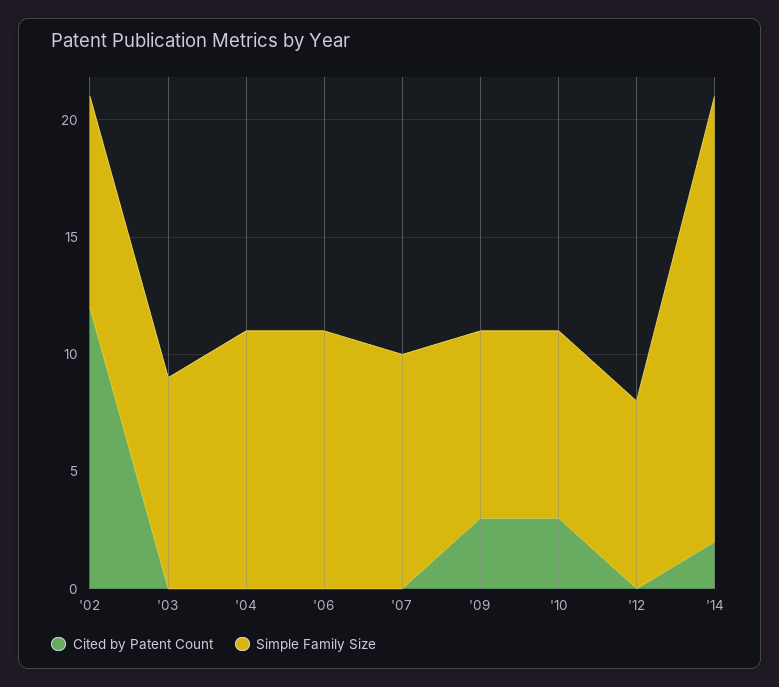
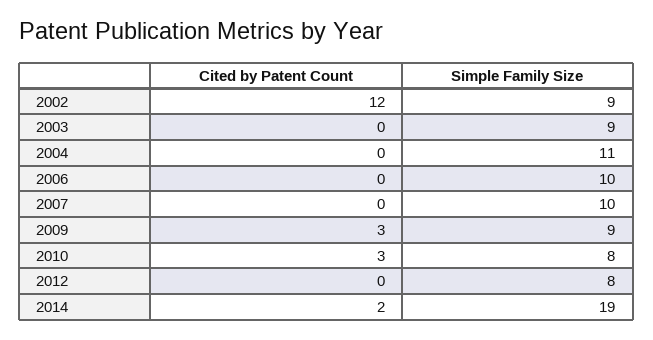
  {
    "Cited by Patent Count": {
      "'02": 12,
      "'03": 0,
      "'04": 0,
      "'06": 0,
      "'07": 0,
      "'09": 3,
      "'10": 3,
      "'12": 0,
      "'14": 2
    },
    "Simple Family Size": {
      "'02": 9,
      "'03": 9,
      "'04": 11,
-     "'06": 11,
+     "'06": 10,
      "'07": 10,
-     "'09": 8,
+     "'09": 9,
      "'10": 8,
      "'12": 8,
      "'14": 19
    }
  }

